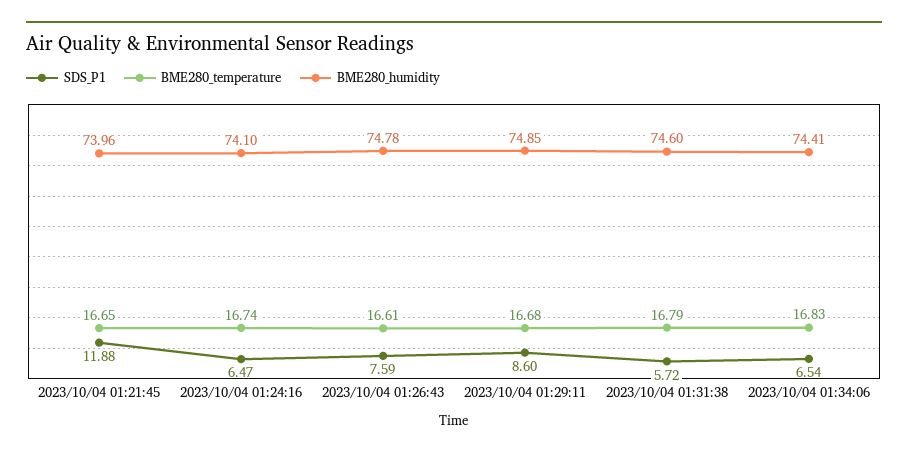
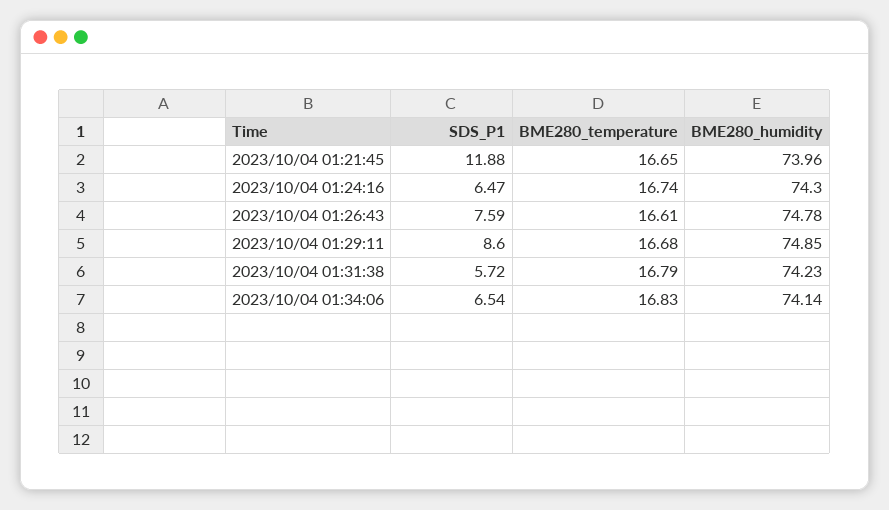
  {
    "SDS_P1": {
      "2023/10/04 01:21:45": 11.88,
      "2023/10/04 01:24:16": 6.47,
      "2023/10/04 01:26:43": 7.59,
      "2023/10/04 01:29:11": 8.6,
      "2023/10/04 01:31:38": 5.72,
      "2023/10/04 01:34:06": 6.54
    },
    "BME280_temperature": {
      "2023/10/04 01:21:45": 16.65,
      "2023/10/04 01:24:16": 16.74,
      "2023/10/04 01:26:43": 16.61,
      "2023/10/04 01:29:11": 16.68,
      "2023/10/04 01:31:38": 16.79,
      "2023/10/04 01:34:06": 16.83
    },
    "BME280_humidity": {
      "2023/10/04 01:21:45": 73.96,
-     "2023/10/04 01:24:16": 74.1,
+     "2023/10/04 01:24:16": 74.3,
      "2023/10/04 01:26:43": 74.78,
      "2023/10/04 01:29:11": 74.85,
-     "2023/10/04 01:31:38": 74.6,
+     "2023/10/04 01:31:38": 74.23,
-     "2023/10/04 01:34:06": 74.41
+     "2023/10/04 01:34:06": 74.14
    }
  }

